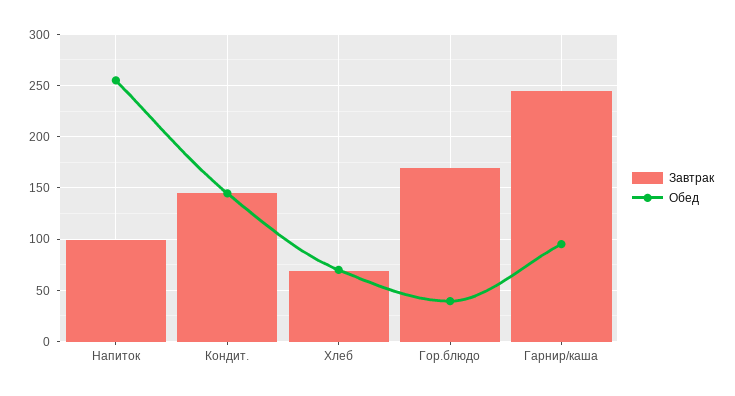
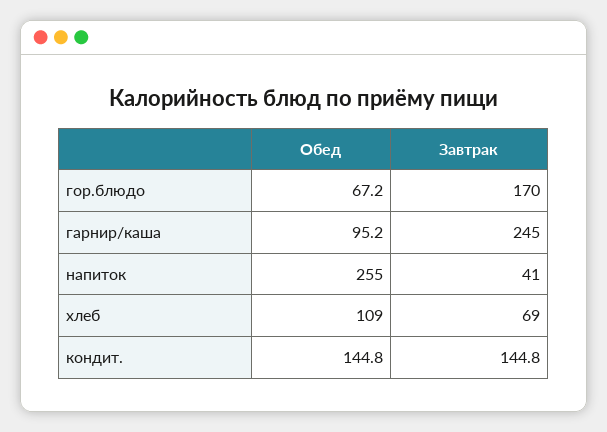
  {
    "Завтрак": {
-     "Напиток": 100,
+     "Напиток": 41,
      "Кондит.": 144.8,
      "Хлеб": 69,
      "Гор.блюдо": 170,
      "Гарнир/каша": 245
    },
    "Обед": {
      "Напиток": 255,
      "Кондит.": 144.8,
-     "Хлеб": 70,
+     "Хлеб": 109,
-     "Гор.блюдо": 40,
+     "Гор.блюдо": 67.2,
      "Гарнир/каша": 95.2
    }
  }

